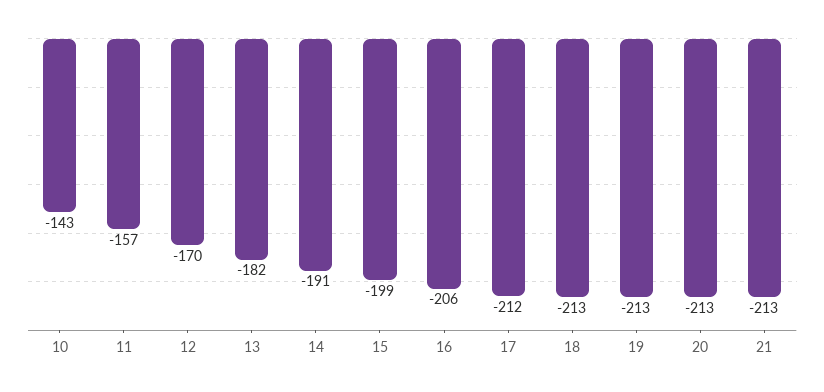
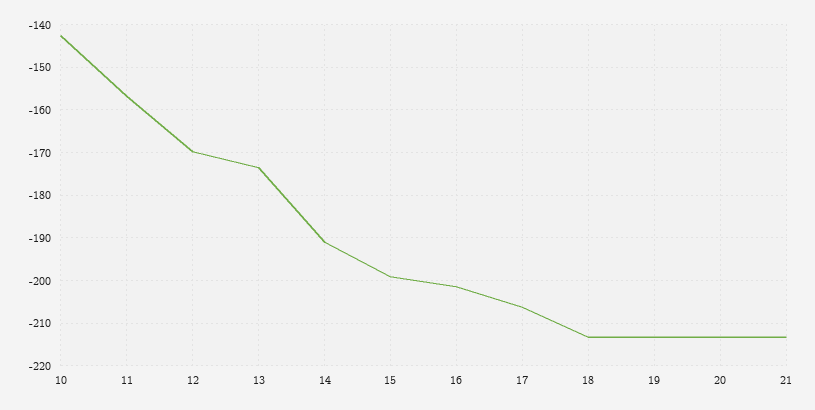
  {
    "10": -143,
    "11": -157,
    "12": -170,
-   "13": -182,
+   "13": -174,
    "14": -191,
    "15": -199,
-   "16": -206,
+   "16": -202,
-   "17": -212,
+   "17": -206,
    "18": -213,
    "19": -213,
    "20": -213,
    "21": -213
  }

